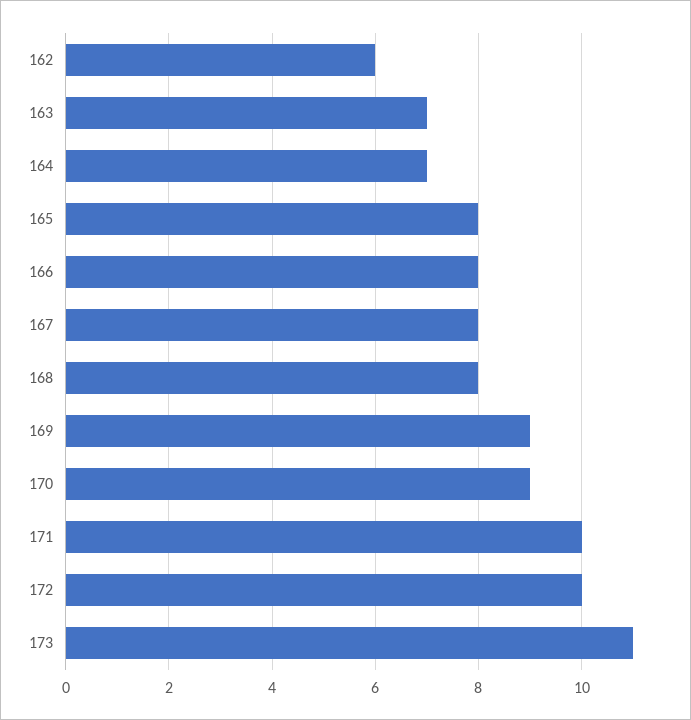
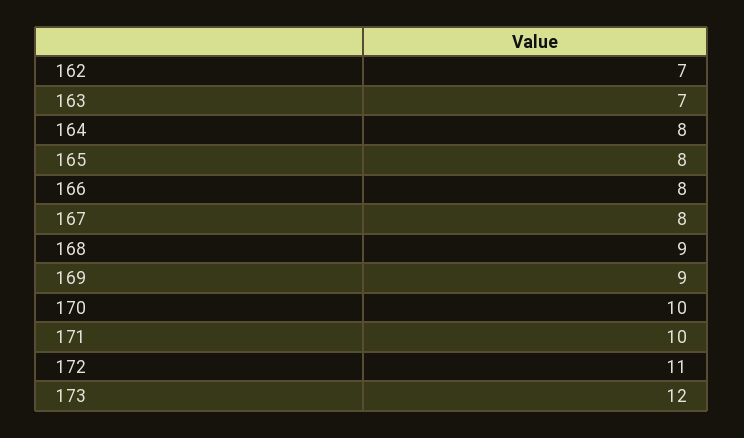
  {
-   "162": 6,
+   "162": 7,
    "163": 7,
-   "164": 7,
+   "164": 8,
    "165": 8,
    "166": 8,
    "167": 8,
-   "168": 8,
+   "168": 9,
    "169": 9,
-   "170": 9,
+   "170": 10,
    "171": 10,
-   "172": 10,
+   "172": 11,
-   "173": 11
+   "173": 12
  }

